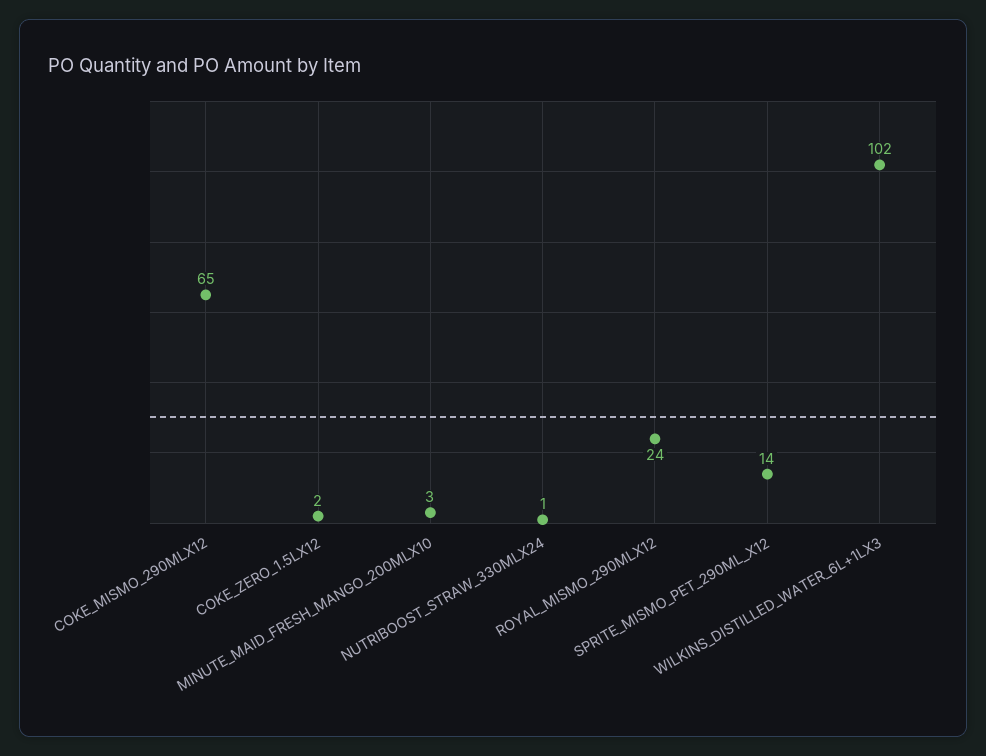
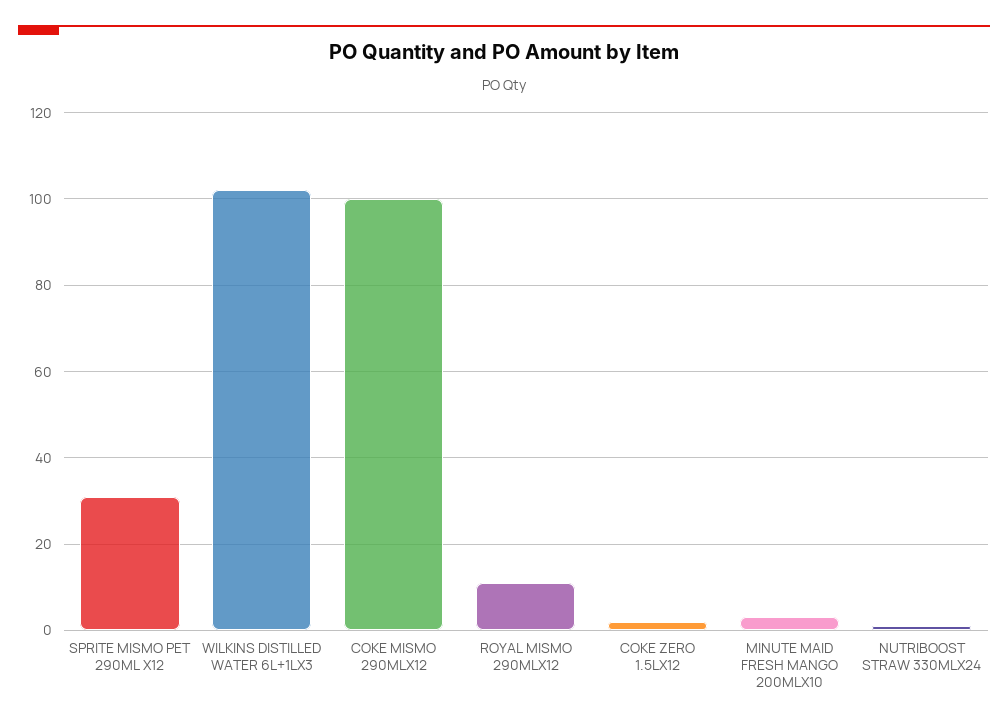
  {
-   "COKE_MISMO_290MLX12": 65,
+   "COKE_MISMO_290MLX12": 100,
    "COKE_ZERO_1.5LX12": 2,
    "MINUTE_MAID_FRESH_MANGO_200MLX10": 3,
    "NUTRIBOOST_STRAW_330MLX24": 1,
-   "ROYAL_MISMO_290MLX12": 24,
+   "ROYAL_MISMO_290MLX12": 10,
-   "SPRITE_MISMO_PET_290ML_X12": 14,
+   "SPRITE_MISMO_PET_290ML_X12": 30,
    "WILKINS_DISTILLED_WATER_6L+1LX3": 102
  }

